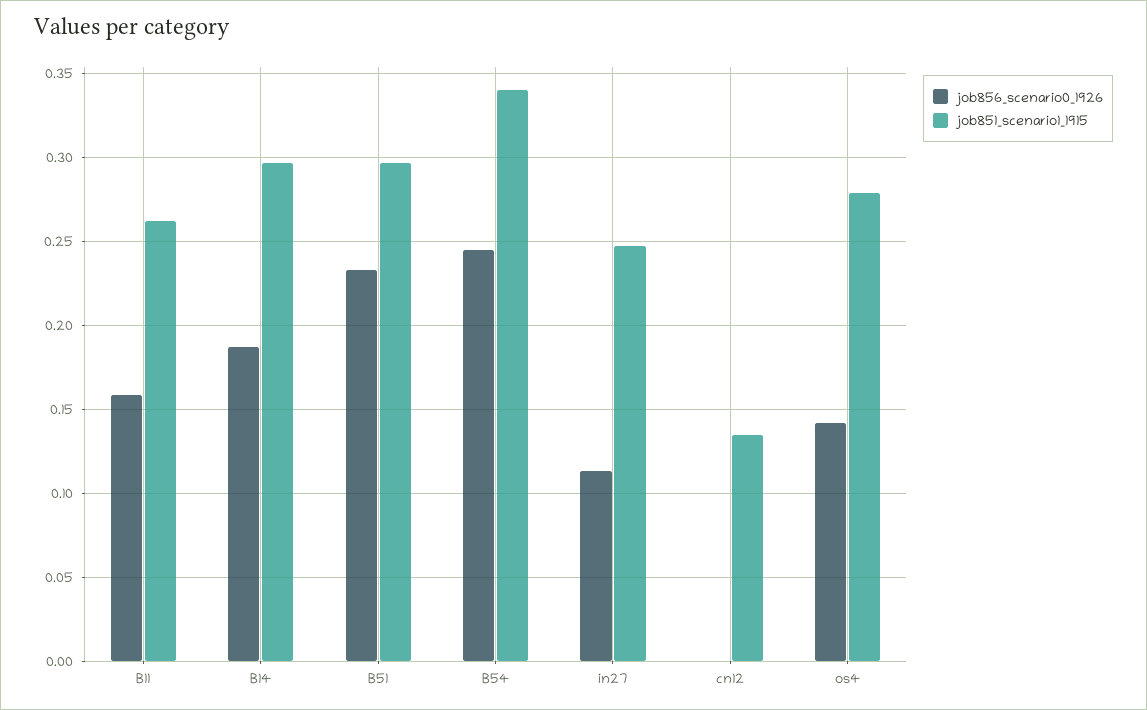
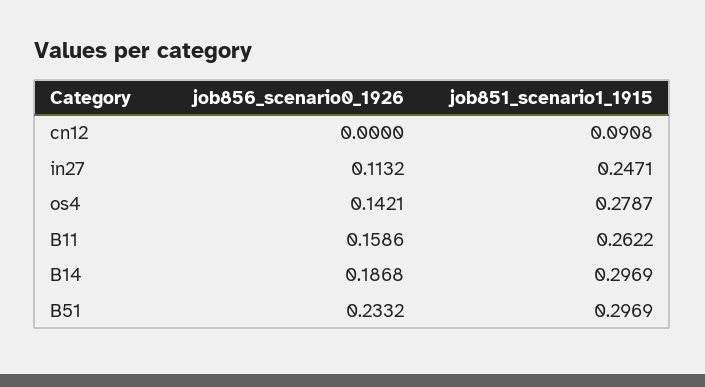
  {
    "job856_scenario0_1926": {
      "B11": 0.1586,
      "B14": 0.1868,
      "B51": 0.2332,
-     "B54": 0.245,
      "in27": 0.1132,
      "cn12": 0,
      "os4": 0.1421
    },
    "job851_scenario1_1915": {
      "B11": 0.2622,
      "B14": 0.2969,
      "B51": 0.2969,
-     "B54": 0.34,
      "in27": 0.2471,
-     "cn12": 0.135,
+     "cn12": 0.0908,
      "os4": 0.2787
    }
  }

